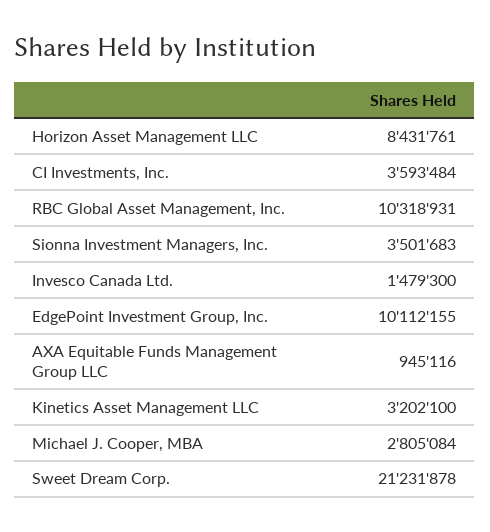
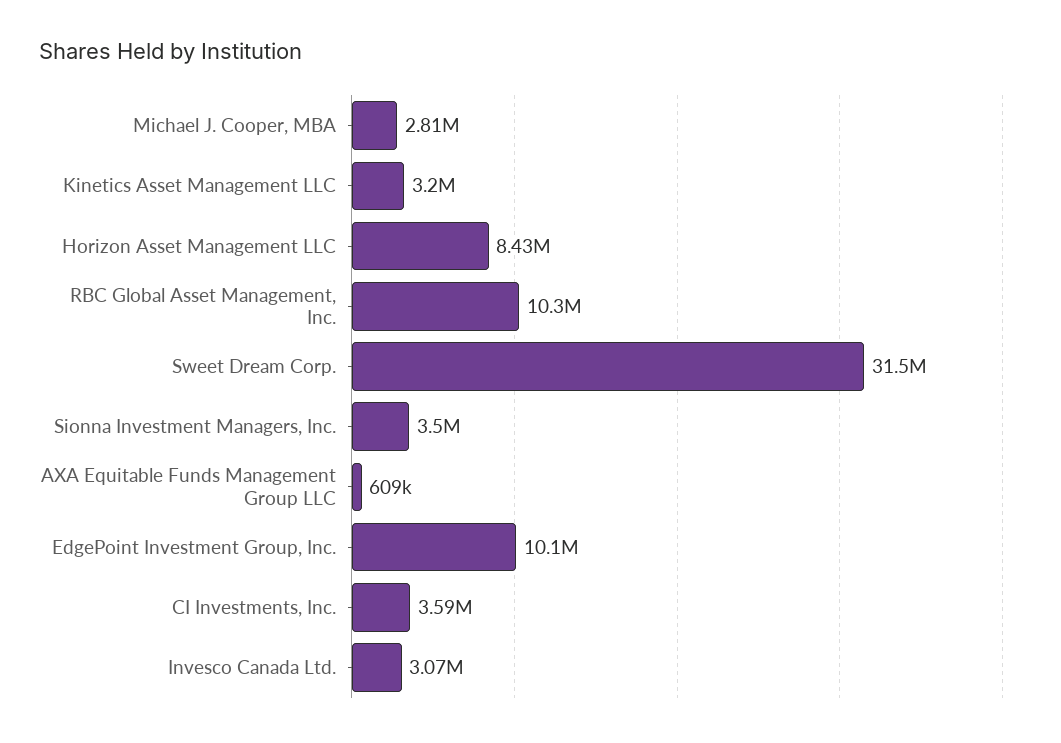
  {
    "Horizon Asset Management LLC": 8431761,
    "CI Investments, Inc.": 3593484,
    "RBC Global Asset Management, Inc.": 10318931,
    "Sionna Investment Managers, Inc.": 3501683,
-   "Invesco Canada Ltd.": 1479300,
+   "Invesco Canada Ltd.": 3070000,
    "EdgePoint Investment Group, Inc.": 10112155,
-   "AXA Equitable Funds Management Group LLC": 945116,
+   "AXA Equitable Funds Management Group LLC": 609000,
    "Kinetics Asset Management LLC": 3202100,
    "Michael J. Cooper, MBA": 2805084,
-   "Sweet Dream Corp.": 21231878
+   "Sweet Dream Corp.": 31500000
  }

